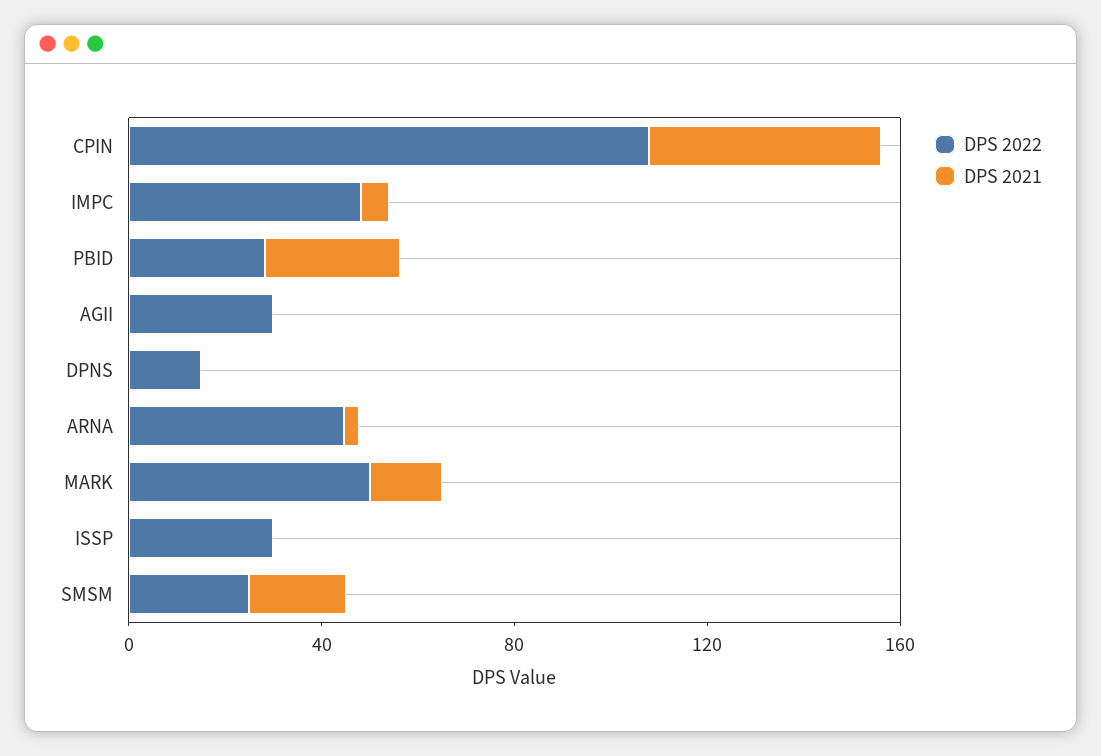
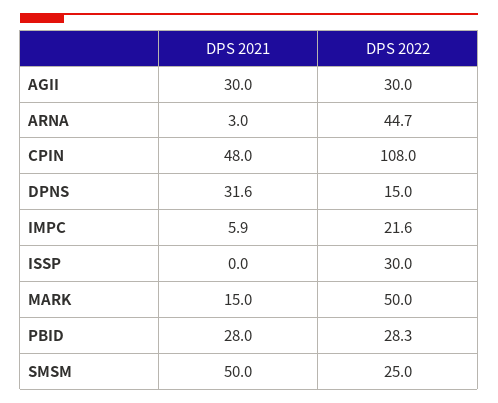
  {
    "DPS 2022": {
      "CPIN": 108,
-     "IMPC": 50,
+     "IMPC": 21.6,
      "PBID": 28.3,
      "AGII": 30,
      "DPNS": 15,
      "ARNA": 44.7,
      "MARK": 50,
      "ISSP": 30,
      "SMSM": 25
    },
    "DPS 2021": {
      "CPIN": 48,
      "IMPC": 5.9,
      "PBID": 28,
-     "AGII": 0,
+     "AGII": 30,
-     "DPNS": 0,
+     "DPNS": 31.6,
      "ARNA": 3,
      "MARK": 15,
      "ISSP": 0,
-     "SMSM": 20
+     "SMSM": 50
    }
  }

